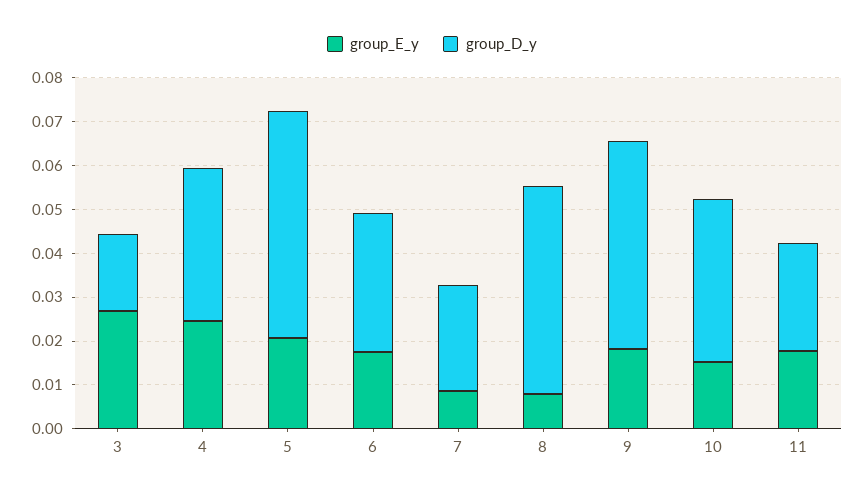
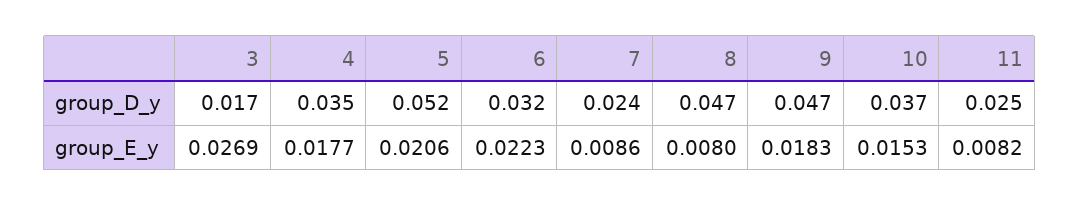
  {
    "group_E_y": {
      "3": 0.0269,
-     "4": 0.024,
+     "4": 0.0177,
      "5": 0.0206,
-     "6": 0.018,
+     "6": 0.0223,
      "7": 0.0086,
      "8": 0.008,
      "9": 0.0183,
      "10": 0.0153,
-     "11": 0.018
+     "11": 0.0082
    },
    "group_D_y": {
      "3": 0.017,
      "4": 0.035,
      "5": 0.052,
      "6": 0.032,
      "7": 0.024,
      "8": 0.047,
      "9": 0.047,
      "10": 0.037,
      "11": 0.025
    }
  }

